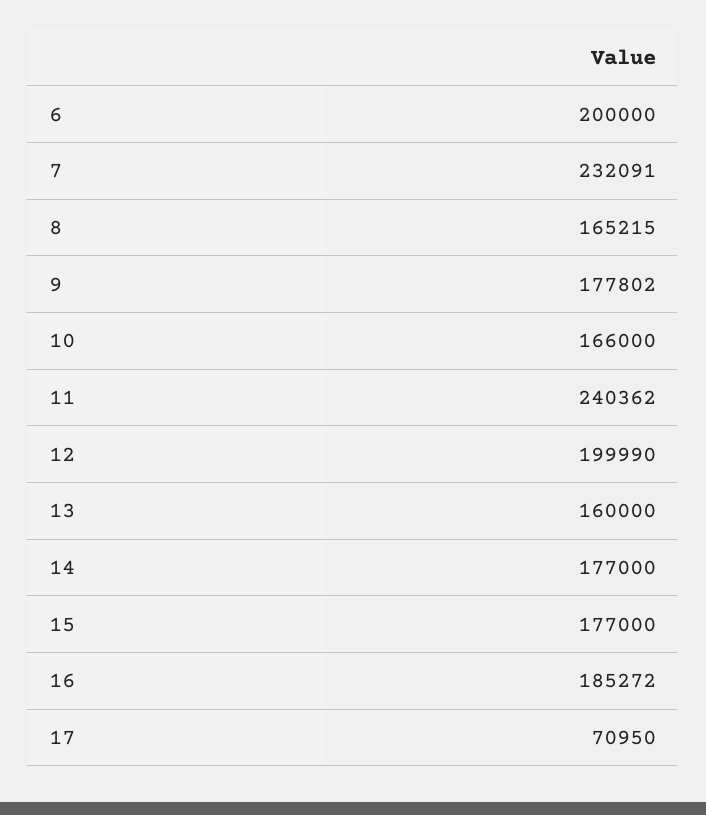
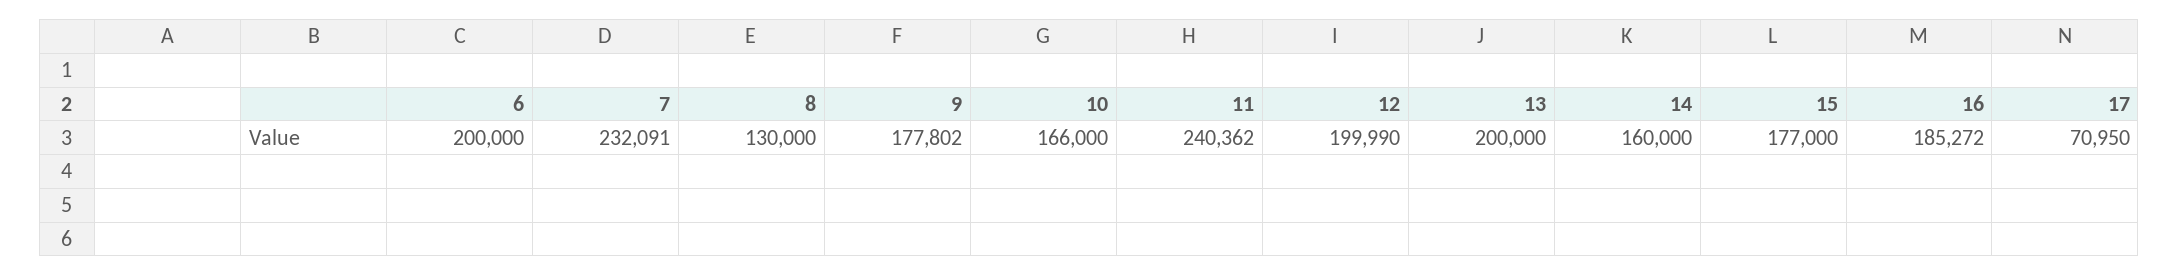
  {
    "6": 200000,
    "7": 232091,
-   "8": 165215,
+   "8": 130000,
    "9": 177802,
    "10": 166000,
    "11": 240362,
    "12": 199990,
-   "13": 160000,
+   "13": 200000,
-   "14": 177000,
+   "14": 160000,
    "15": 177000,
    "16": 185272,
    "17": 70950
  }

